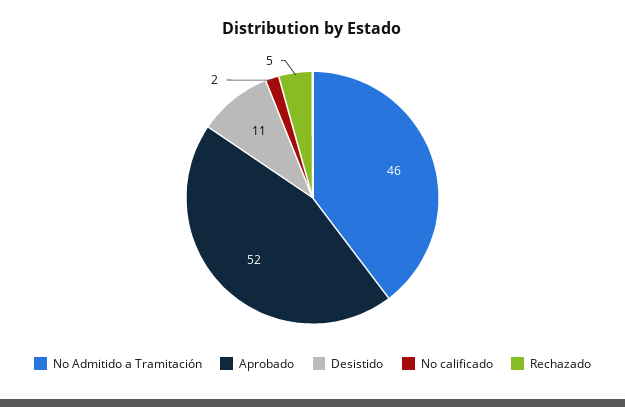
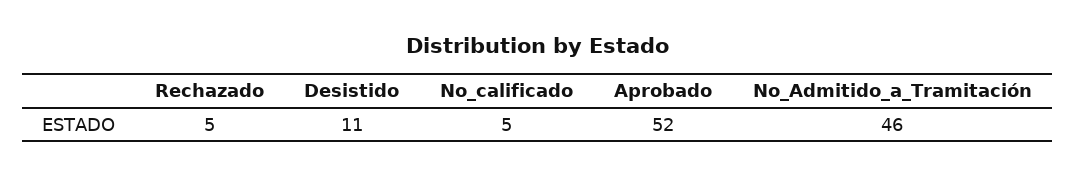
  {
    "No Admitido a Tramitación": 46,
    "Aprobado": 52,
    "Desistido": 11,
-   "No calificado": 2,
+   "No calificado": 5,
    "Rechazado": 5
  }

